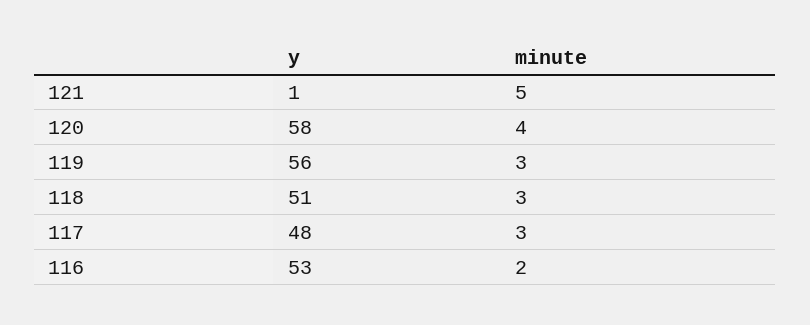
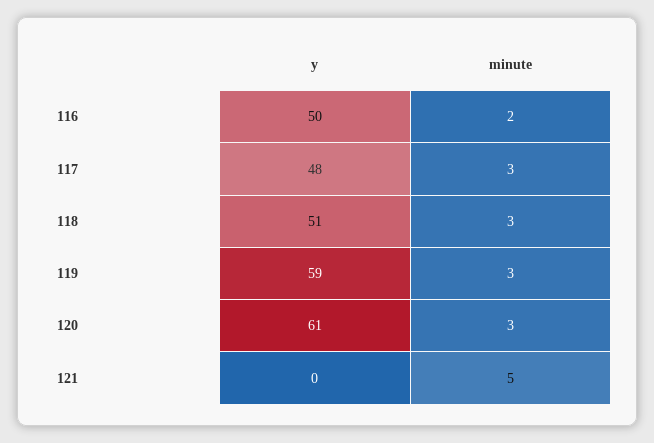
  {
    "y": {
-     "121": 1,
+     "121": 0,
-     "120": 58,
+     "120": 61,
-     "119": 56,
+     "119": 59,
      "118": 51,
      "117": 48,
-     "116": 53
+     "116": 50
    },
    "minute": {
      "121": 5,
-     "120": 4,
+     "120": 3,
      "119": 3,
      "118": 3,
      "117": 3,
      "116": 2
    }
  }

